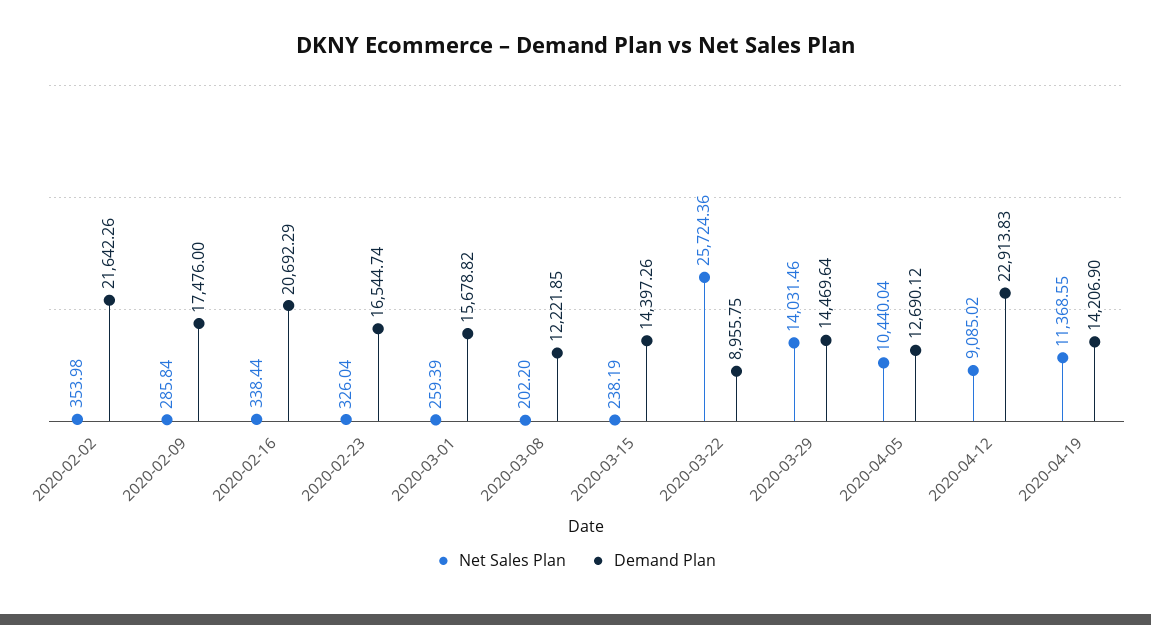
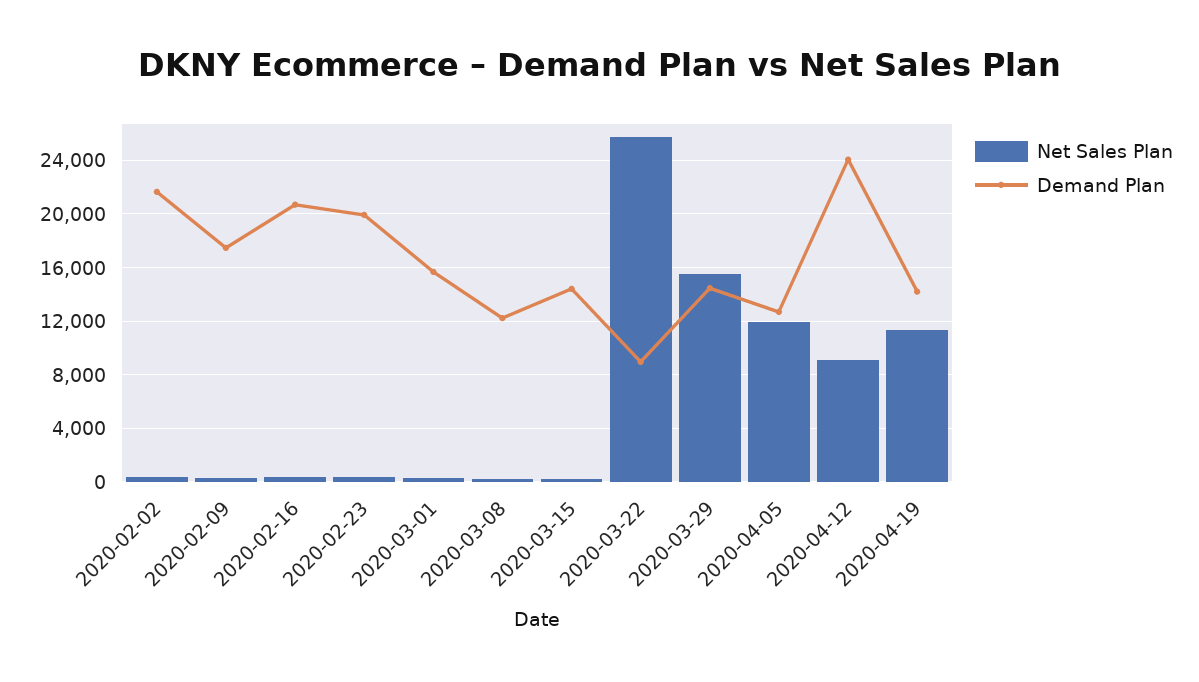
  {
    "Net Sales Plan": {
      "2020-02-02": 353.98,
      "2020-02-09": 285.84,
      "2020-02-16": 338.44,
      "2020-02-23": 326.04,
      "2020-03-01": 259.39,
      "2020-03-08": 202.2,
      "2020-03-15": 238.19,
      "2020-03-22": 25724.36,
-     "2020-03-29": 14031.46,
+     "2020-03-29": 15500,
-     "2020-04-05": 10440.04,
+     "2020-04-05": 12000,
      "2020-04-12": 9085.02,
      "2020-04-19": 11368.55
    },
    "Demand Plan": {
      "2020-02-02": 21642.26,
      "2020-02-09": 17476,
      "2020-02-16": 20692.29,
-     "2020-02-23": 16544.74,
+     "2020-02-23": 20000,
      "2020-03-01": 15678.82,
      "2020-03-08": 12221.85,
      "2020-03-15": 14397.26,
      "2020-03-22": 8955.75,
      "2020-03-29": 14469.64,
      "2020-04-05": 12690.12,
-     "2020-04-12": 22913.83,
+     "2020-04-12": 24000,
      "2020-04-19": 14206.9
    }
  }

